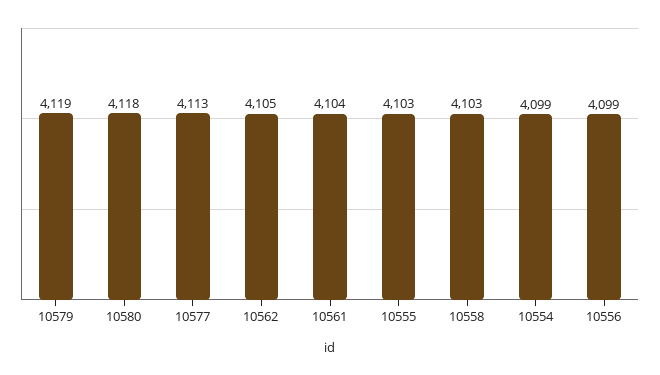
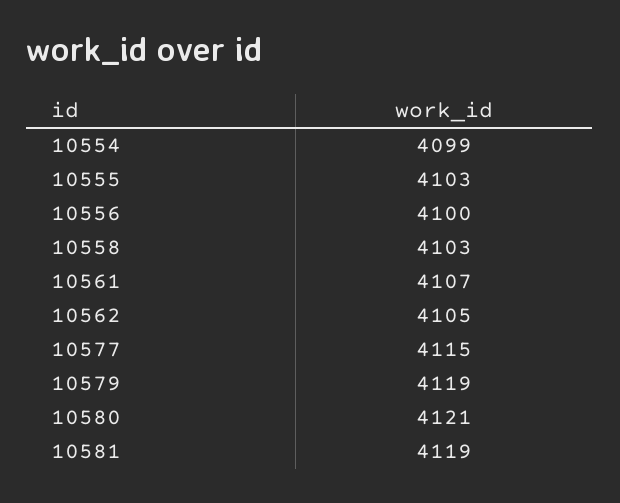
  {
    "10579": 4119,
-   "10580": 4118,
+   "10580": 4121,
-   "10577": 4113,
+   "10577": 4115,
    "10562": 4105,
-   "10561": 4104,
+   "10561": 4107,
    "10555": 4103,
    "10558": 4103,
    "10554": 4099,
-   "10556": 4099
+   "10556": 4100,
+   "10581": 4119
  }

